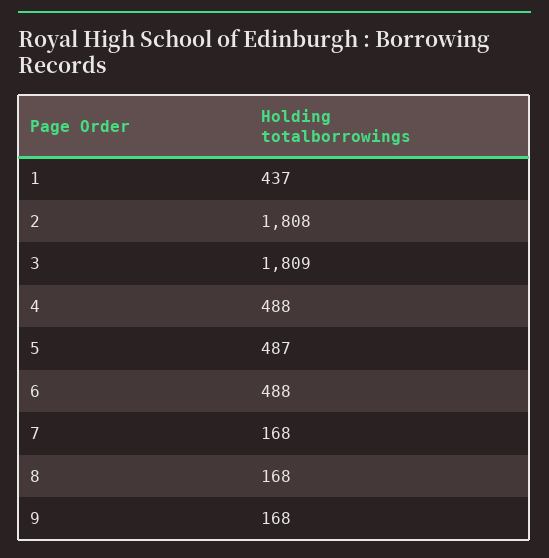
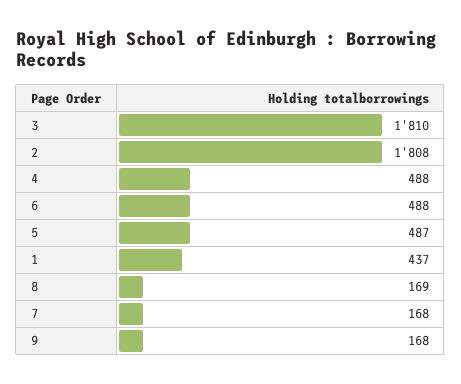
  {
    "1": 437,
    "2": 1808,
-   "3": 1809,
+   "3": 1810,
    "4": 488,
    "5": 487,
    "6": 488,
    "7": 168,
-   "8": 168,
+   "8": 169,
    "9": 168
  }

